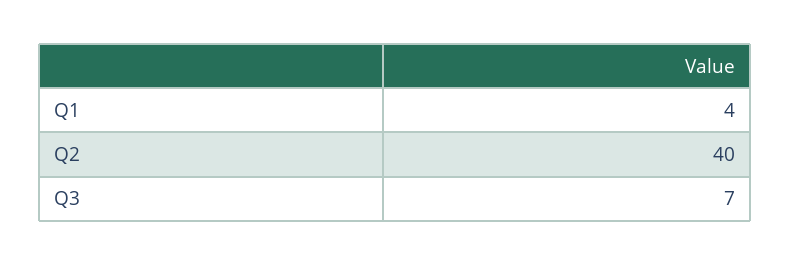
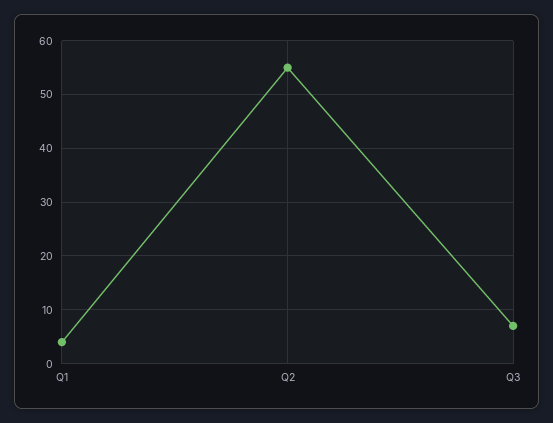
  {
    "Q1": 4,
-   "Q2": 40,
+   "Q2": 55,
    "Q3": 7
  }

